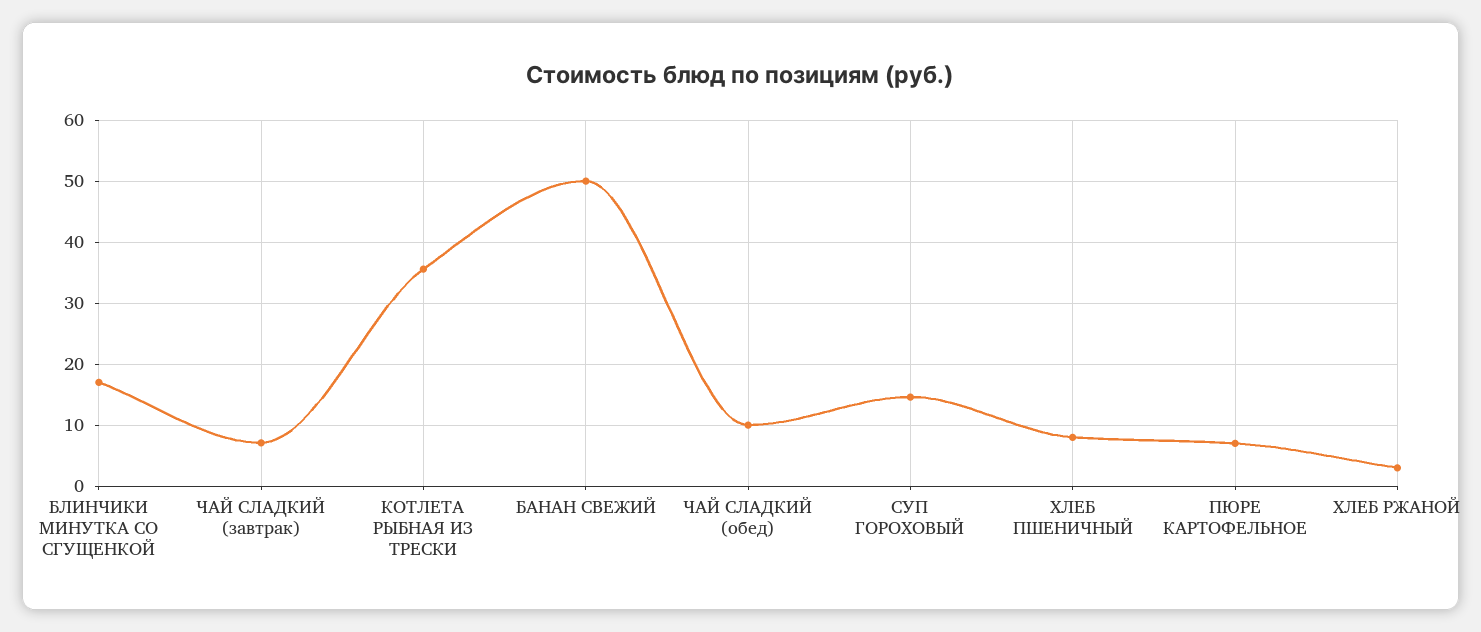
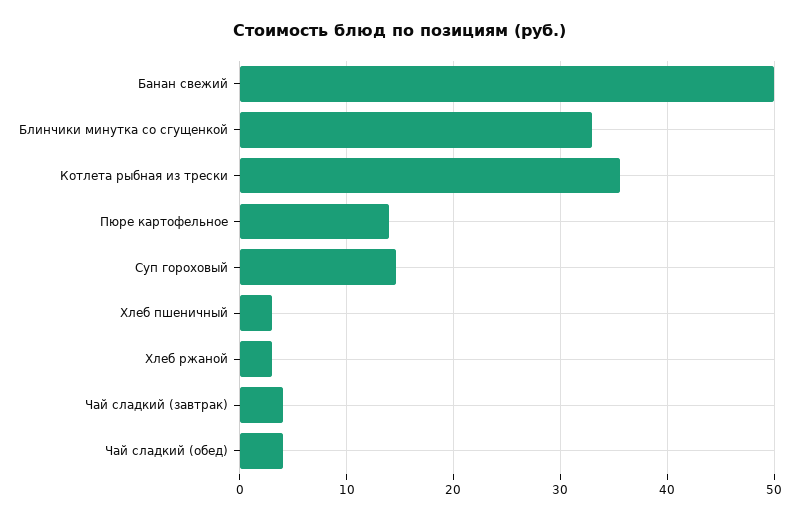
  {
-   "БЛИНЧИКИ МИНУТКА СО СГУЩЕНКОЙ": 17,
+   "БЛИНЧИКИ МИНУТКА СО СГУЩЕНКОЙ": 33,
-   "ЧАЙ СЛАДКИЙ (завтрак)": 7,
+   "ЧАЙ СЛАДКИЙ (завтрак)": 4,
    "КОТЛЕТА РЫБНАЯ ИЗ ТРЕСКИ": 36,
    "БАНАН СВЕЖИЙ": 50,
-   "ЧАЙ СЛАДКИЙ (обед)": 10,
+   "ЧАЙ СЛАДКИЙ (обед)": 4,
    "СУП ГОРОХОВЫЙ": 15,
-   "ХЛЕБ ПШЕНИЧНЫЙ": 8,
+   "ХЛЕБ ПШЕНИЧНЫЙ": 3,
-   "ПЮРЕ КАРТОФЕЛЬНОЕ": 7,
+   "ПЮРЕ КАРТОФЕЛЬНОЕ": 14,
    "ХЛЕБ РЖАНОЙ": 3
  }

